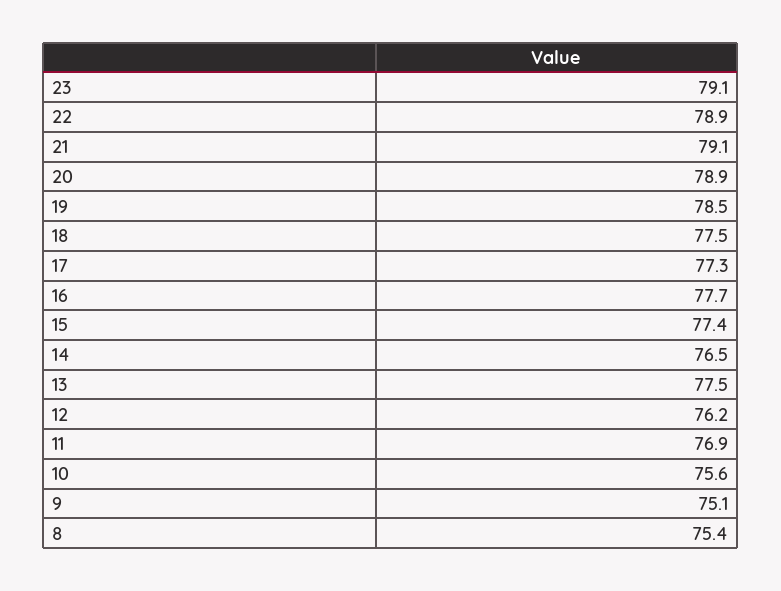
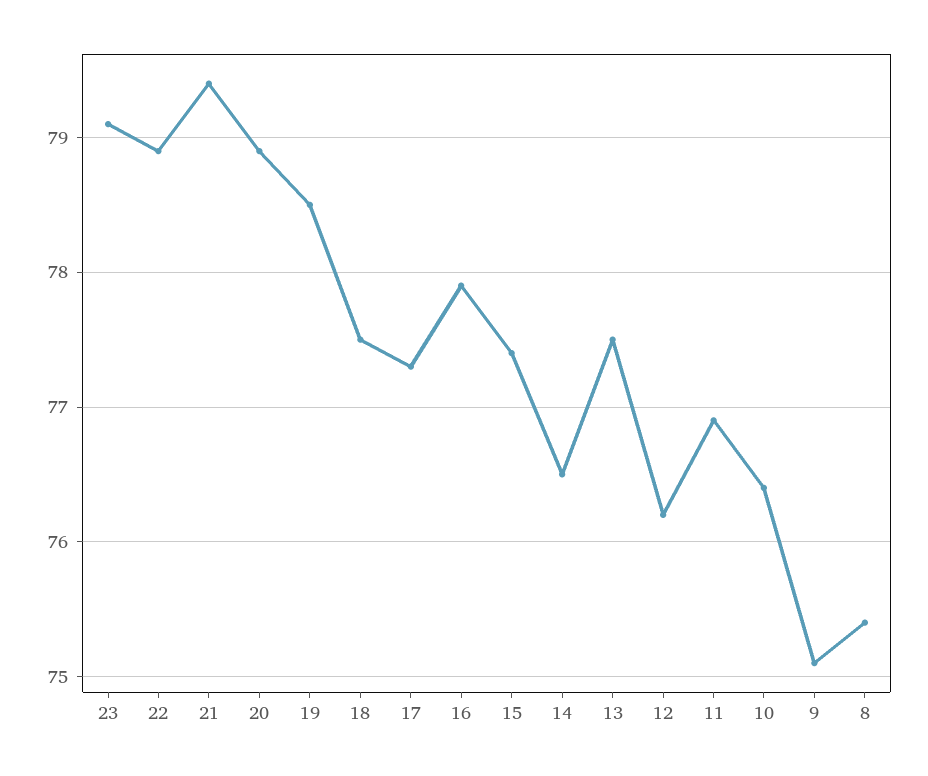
  {
    "23": 79.1,
    "22": 78.9,
-   "21": 79.1,
+   "21": 79.4,
    "20": 78.9,
    "19": 78.5,
    "18": 77.5,
    "17": 77.3,
-   "16": 77.7,
+   "16": 77.9,
    "15": 77.4,
    "14": 76.5,
    "13": 77.5,
    "12": 76.2,
    "11": 76.9,
-   "10": 75.6,
+   "10": 76.4,
    "9": 75.1,
    "8": 75.4
  }

